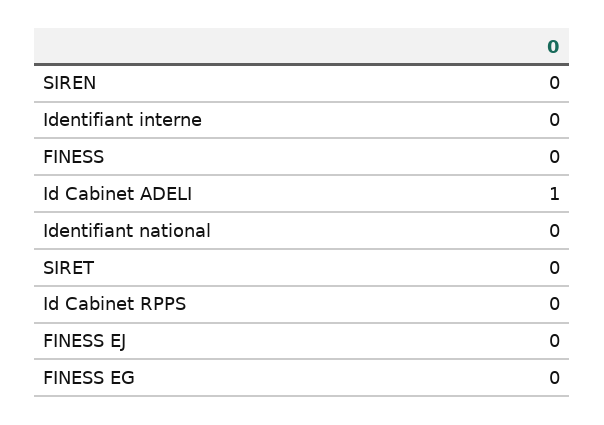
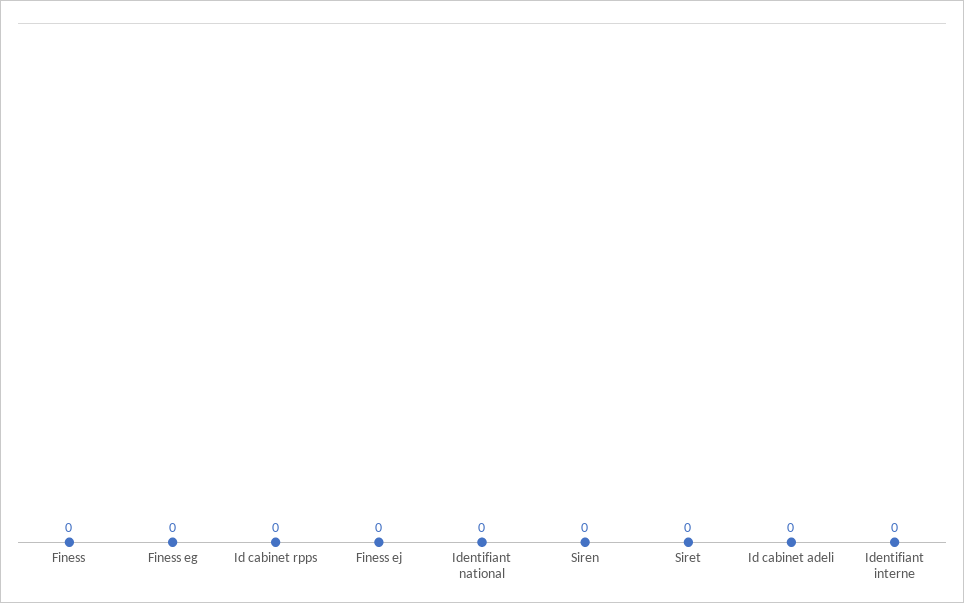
  {
    "SIREN": 0,
    "Identifiant interne": 0,
    "FINESS": 0,
-   "Id Cabinet ADELI": 1,
+   "Id Cabinet ADELI": 0,
    "Identifiant national": 0,
    "SIRET": 0,
    "Id Cabinet RPPS": 0,
    "FINESS EJ": 0,
    "FINESS EG": 0
  }

